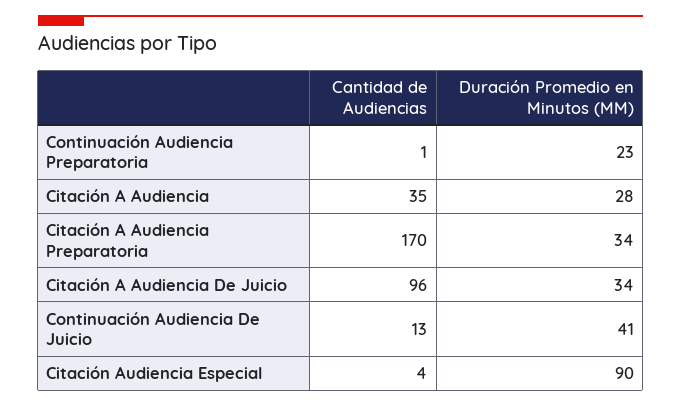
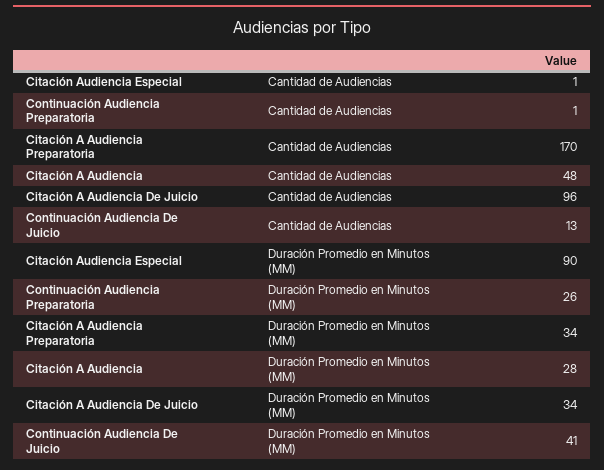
  {
    "Cantidad de Audiencias": {
      "Continuación Audiencia Preparatoria": 1,
-     "Citación A Audiencia": 35,
+     "Citación A Audiencia": 48,
      "Citación A Audiencia Preparatoria": 170,
      "Citación A Audiencia De Juicio": 96,
      "Continuación Audiencia De Juicio": 13,
-     "Citación Audiencia Especial": 4
+     "Citación Audiencia Especial": 1
    },
    "Duración Promedio en Minutos (MM)": {
-     "Continuación Audiencia Preparatoria": 23,
+     "Continuación Audiencia Preparatoria": 26,
      "Citación A Audiencia": 28,
      "Citación A Audiencia Preparatoria": 34,
      "Citación A Audiencia De Juicio": 34,
      "Continuación Audiencia De Juicio": 41,
      "Citación Audiencia Especial": 90
    }
  }

